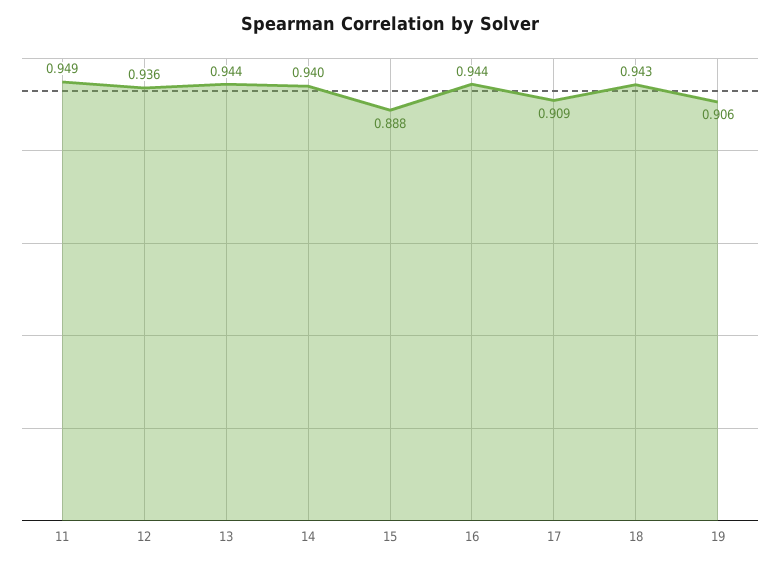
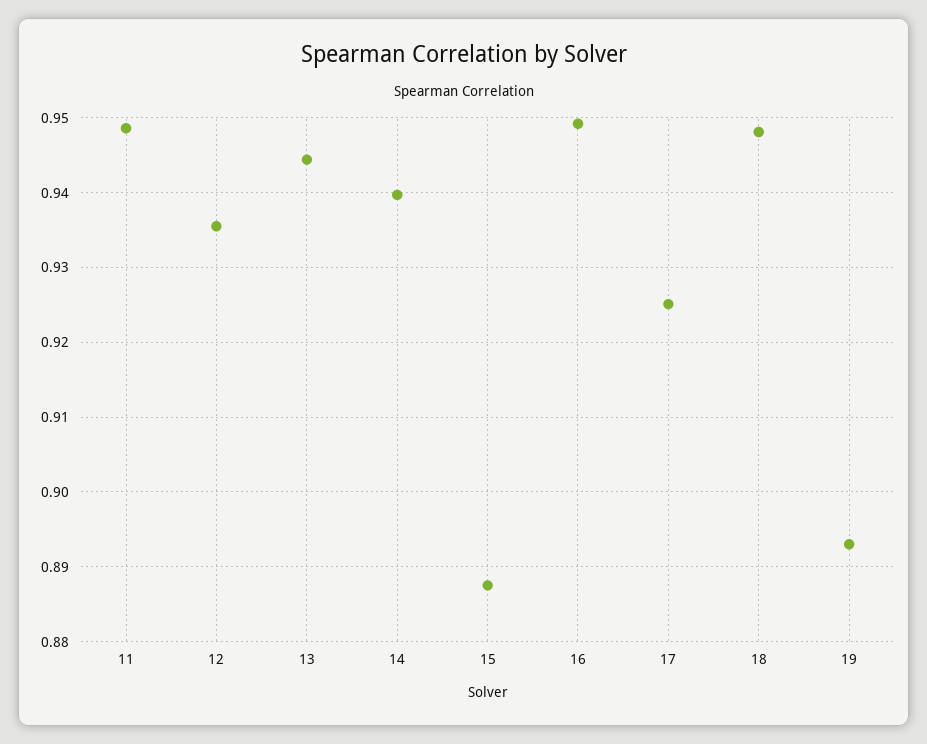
  {
    "11": 0.949,
    "12": 0.936,
    "13": 0.944,
    "14": 0.94,
    "15": 0.888,
-   "16": 0.944,
+   "16": 0.949,
-   "17": 0.909,
+   "17": 0.925,
-   "18": 0.943,
+   "18": 0.948,
-   "19": 0.906
+   "19": 0.893
  }

